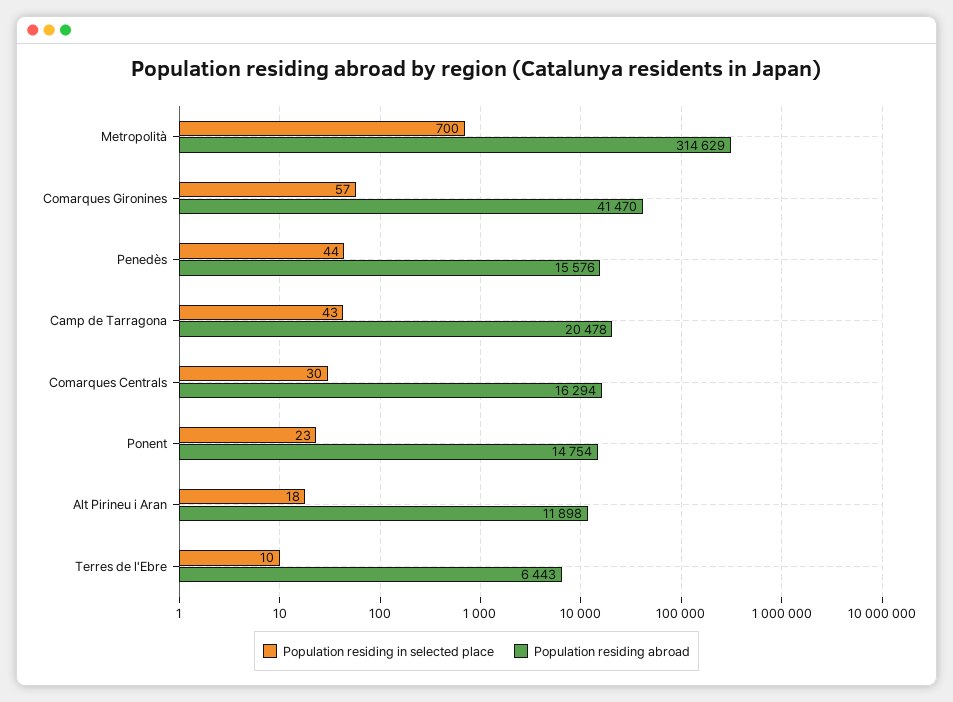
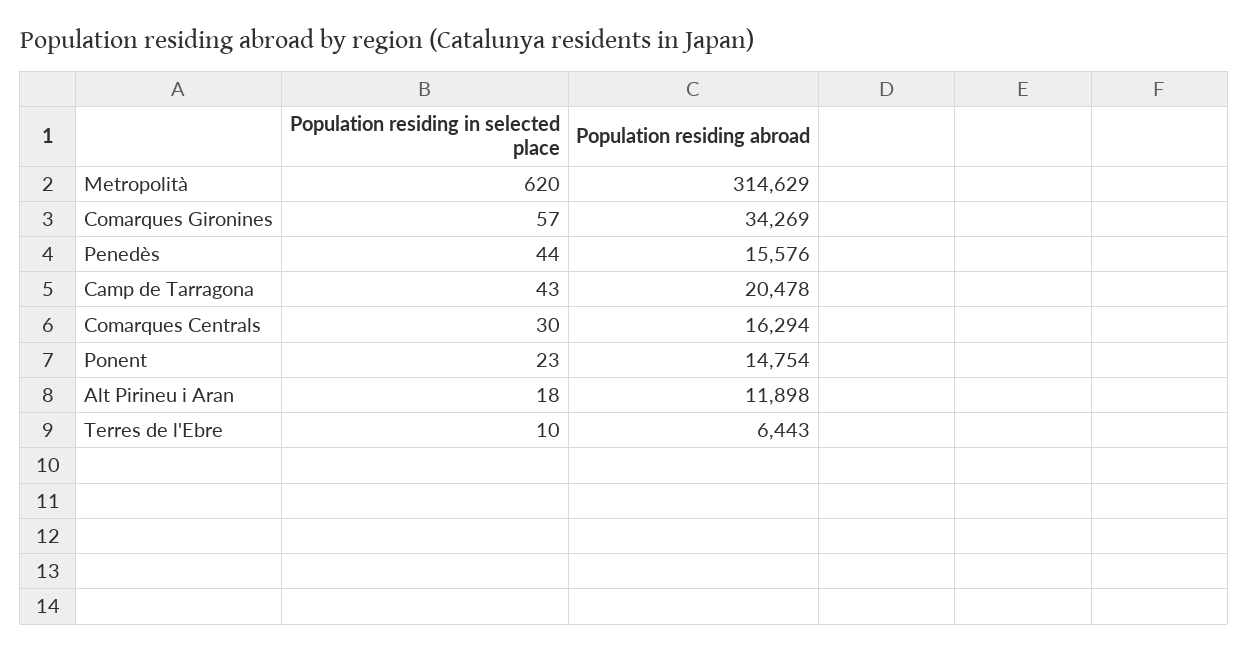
  {
    "Population residing in selected place": {
-     "Metropolità": 700,
+     "Metropolità": 620,
      "Comarques Gironines": 57,
      "Penedès": 44,
      "Camp de Tarragona": 43,
      "Comarques Centrals": 30,
      "Ponent": 23,
      "Alt Pirineu i Aran": 18,
      "Terres de l'Ebre": 10
    },
    "Population residing abroad": {
      "Metropolità": 314629,
-     "Comarques Gironines": 41470,
+     "Comarques Gironines": 34269,
      "Penedès": 15576,
      "Camp de Tarragona": 20478,
      "Comarques Centrals": 16294,
      "Ponent": 14754,
      "Alt Pirineu i Aran": 11898,
      "Terres de l'Ebre": 6443
    }
  }

